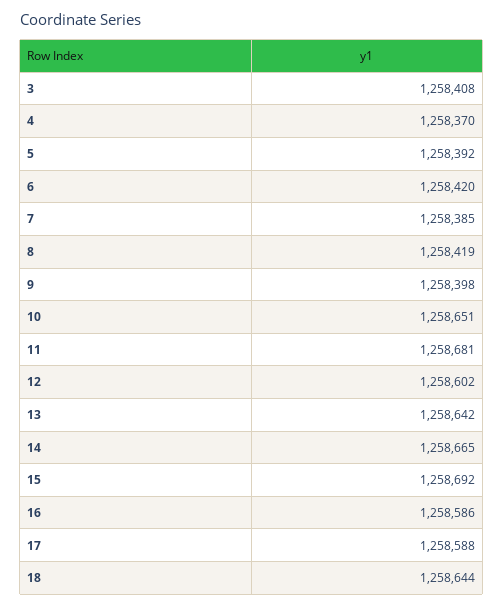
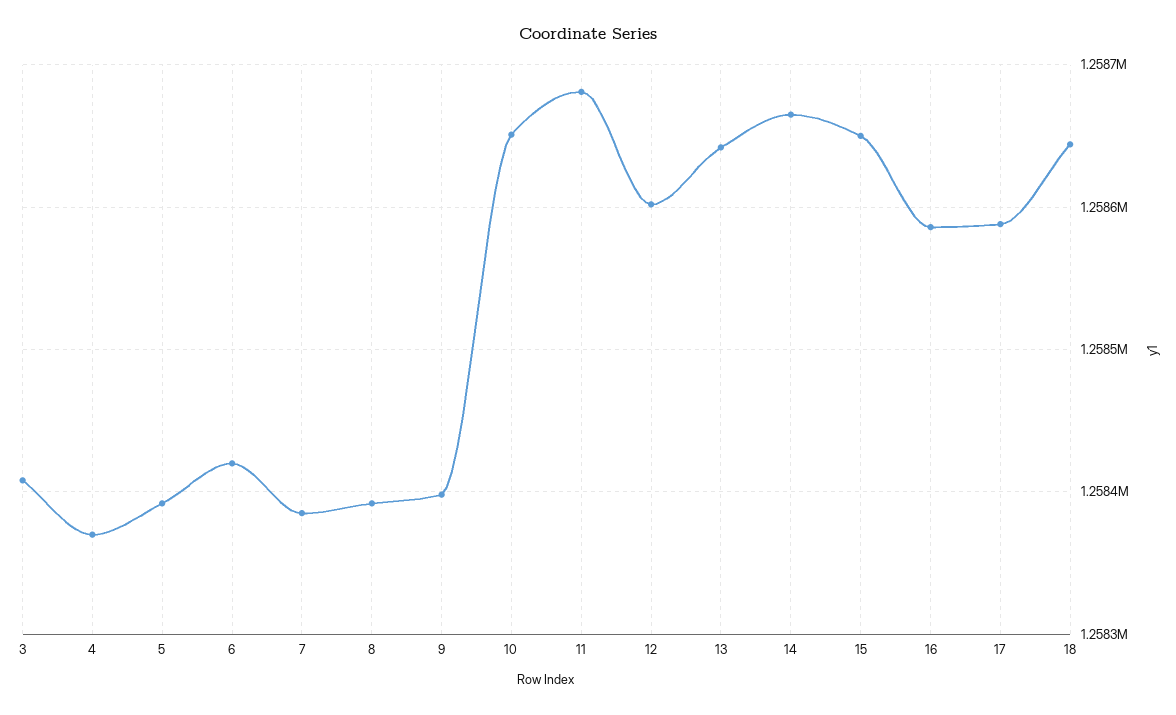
  {
    "3": 1258408,
    "4": 1258370,
    "5": 1258392,
    "6": 1258420,
    "7": 1258385,
-   "8": 1258419,
+   "8": 1258390,
    "9": 1258398,
    "10": 1258651,
    "11": 1258681,
    "12": 1258602,
    "13": 1258642,
    "14": 1258665,
-   "15": 1258692,
+   "15": 1258650,
    "16": 1258586,
    "17": 1258588,
    "18": 1258644
  }

